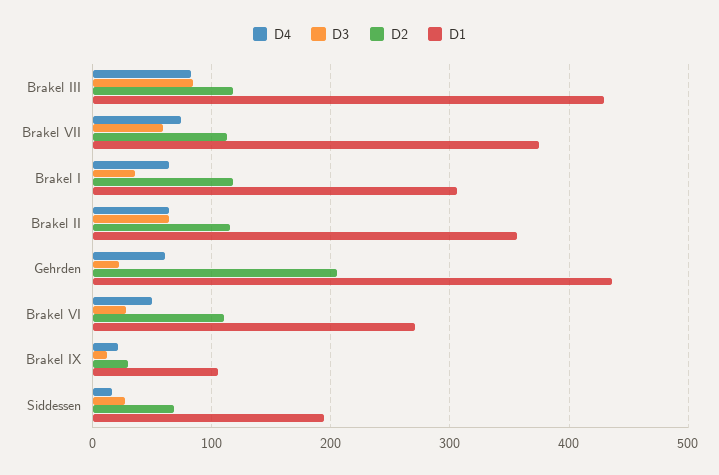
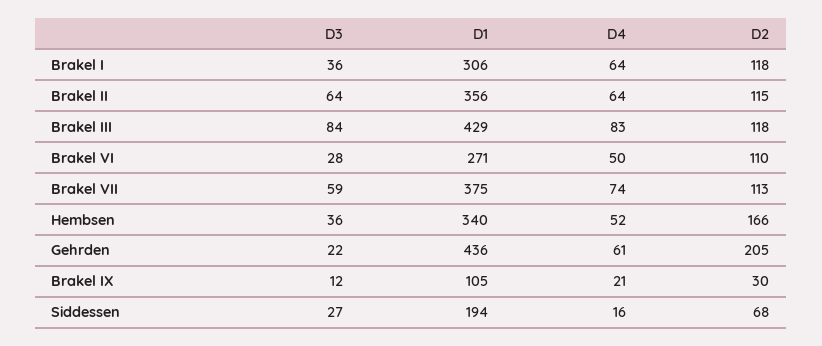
  {
    "D4": {
      "Brakel III": 83,
      "Brakel VII": 74,
      "Brakel I": 64,
      "Brakel II": 64,
      "Gehrden": 61,
      "Brakel VI": 50,
      "Brakel IX": 21,
-     "Siddessen": 16
+     "Siddessen": 16,
+     "Hembsen": 52
    },
    "D3": {
      "Brakel III": 84,
      "Brakel VII": 59,
      "Brakel I": 36,
      "Brakel II": 64,
      "Gehrden": 22,
      "Brakel VI": 28,
      "Brakel IX": 12,
-     "Siddessen": 27
+     "Siddessen": 27,
+     "Hembsen": 36
    },
    "D2": {
      "Brakel III": 118,
      "Brakel VII": 113,
      "Brakel I": 118,
      "Brakel II": 115,
      "Gehrden": 205,
      "Brakel VI": 110,
      "Brakel IX": 30,
-     "Siddessen": 68
+     "Siddessen": 68,
+     "Hembsen": 166
    },
    "D1": {
      "Brakel III": 429,
      "Brakel VII": 375,
      "Brakel I": 306,
      "Brakel II": 356,
      "Gehrden": 436,
      "Brakel VI": 271,
      "Brakel IX": 105,
-     "Siddessen": 194
+     "Siddessen": 194,
+     "Hembsen": 340
    }
  }

